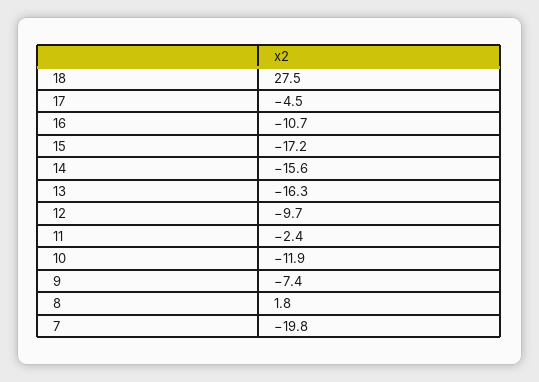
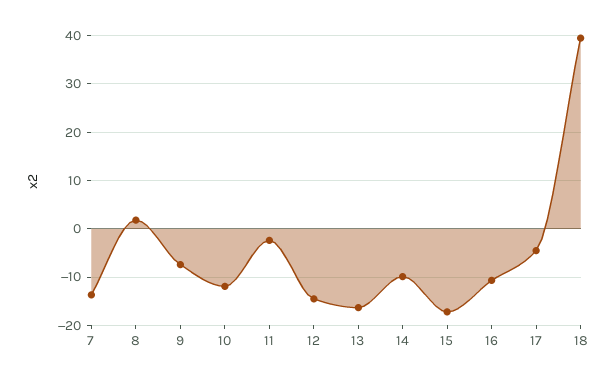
  {
-   "18": 27.5,
+   "18": 40,
    "17": -4.5,
    "16": -10.7,
    "15": -17.2,
-   "14": -15.6,
+   "14": -10,
    "13": -16.3,
-   "12": -9.7,
+   "12": -14,
    "11": -2.4,
    "10": -11.9,
    "9": -7.4,
    "8": 1.8,
-   "7": -19.8
+   "7": -14
  }

